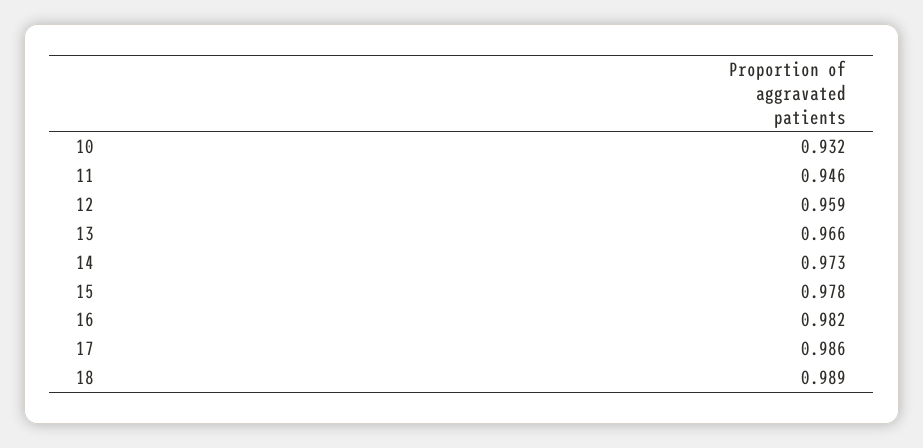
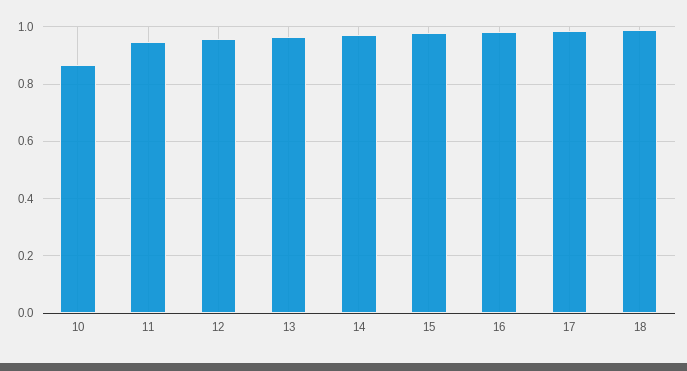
  {
-   "10": 0.932,
+   "10": 0.875,
    "11": 0.946,
    "12": 0.959,
    "13": 0.966,
    "14": 0.973,
    "15": 0.978,
    "16": 0.982,
    "17": 0.986,
    "18": 0.989
  }

